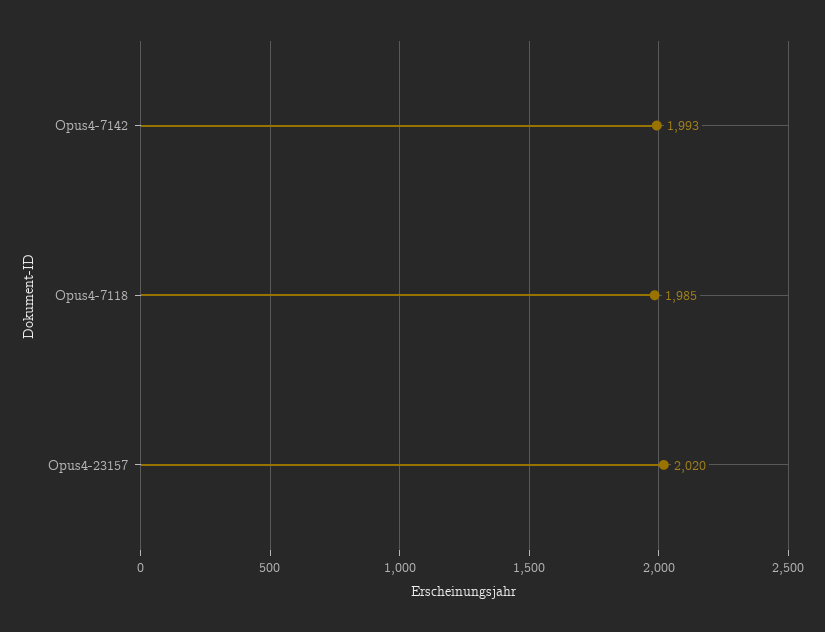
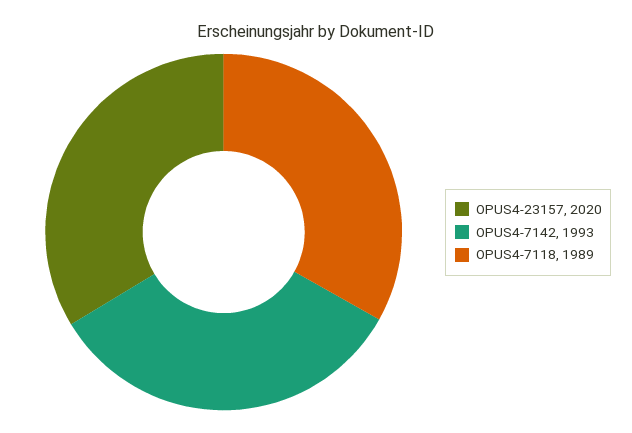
  {
    "Opus4-7142": 1993,
-   "Opus4-7118": 1985,
+   "Opus4-7118": 1989,
    "Opus4-23157": 2020
  }

